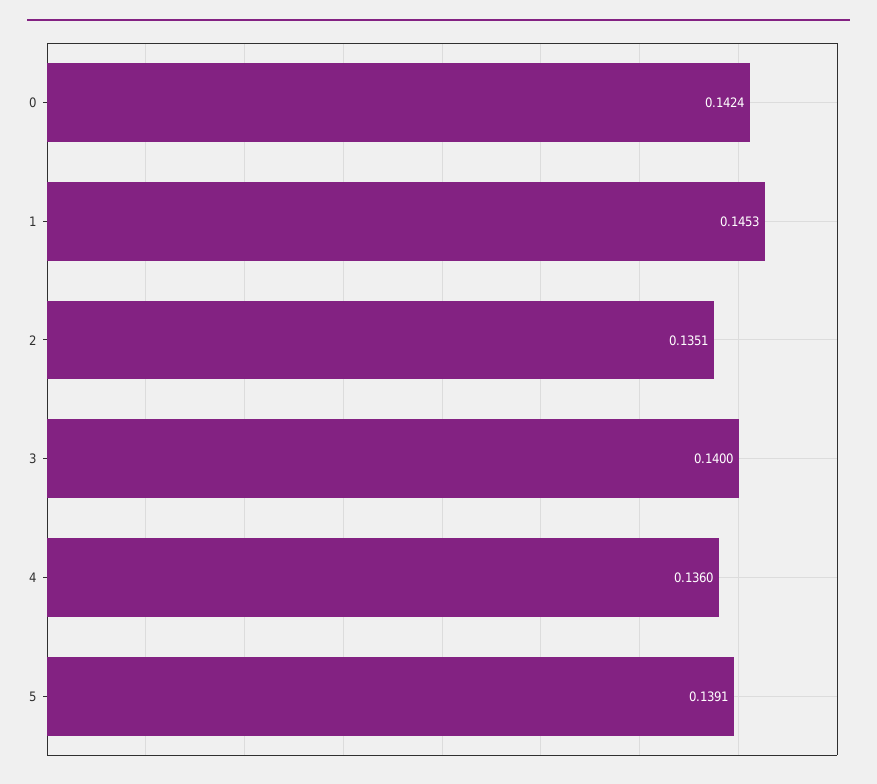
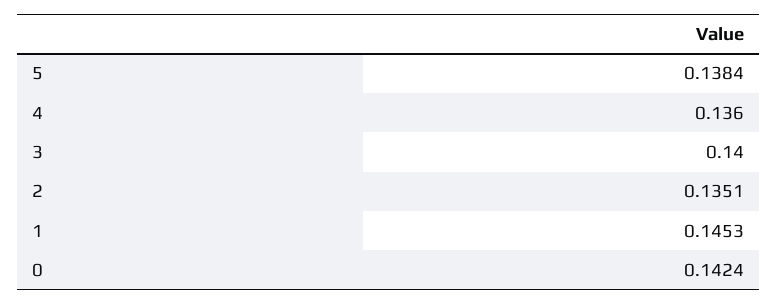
  {
    "0": 0.1424,
    "1": 0.1453,
    "2": 0.1351,
    "3": 0.14,
    "4": 0.136,
-   "5": 0.1391
+   "5": 0.1384
  }

